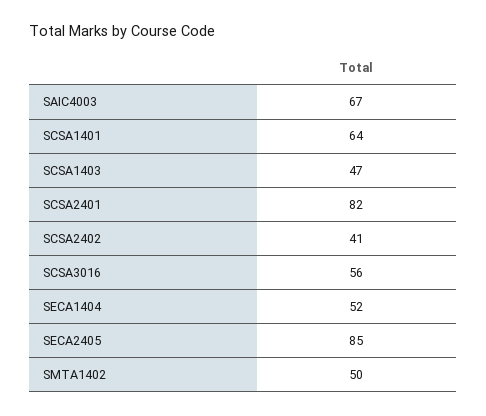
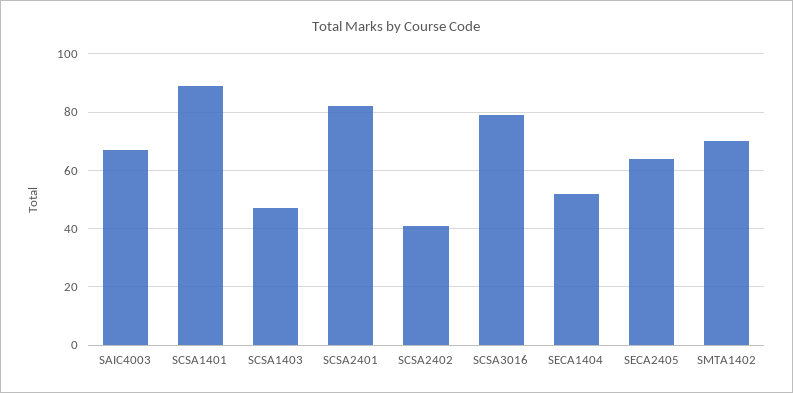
  {
    "SAIC4003": 67,
-   "SCSA1401": 64,
+   "SCSA1401": 90,
    "SCSA1403": 47,
    "SCSA2401": 82,
    "SCSA2402": 41,
-   "SCSA3016": 56,
+   "SCSA3016": 80,
    "SECA1404": 52,
-   "SECA2405": 85,
+   "SECA2405": 65,
-   "SMTA1402": 50
+   "SMTA1402": 70
  }

